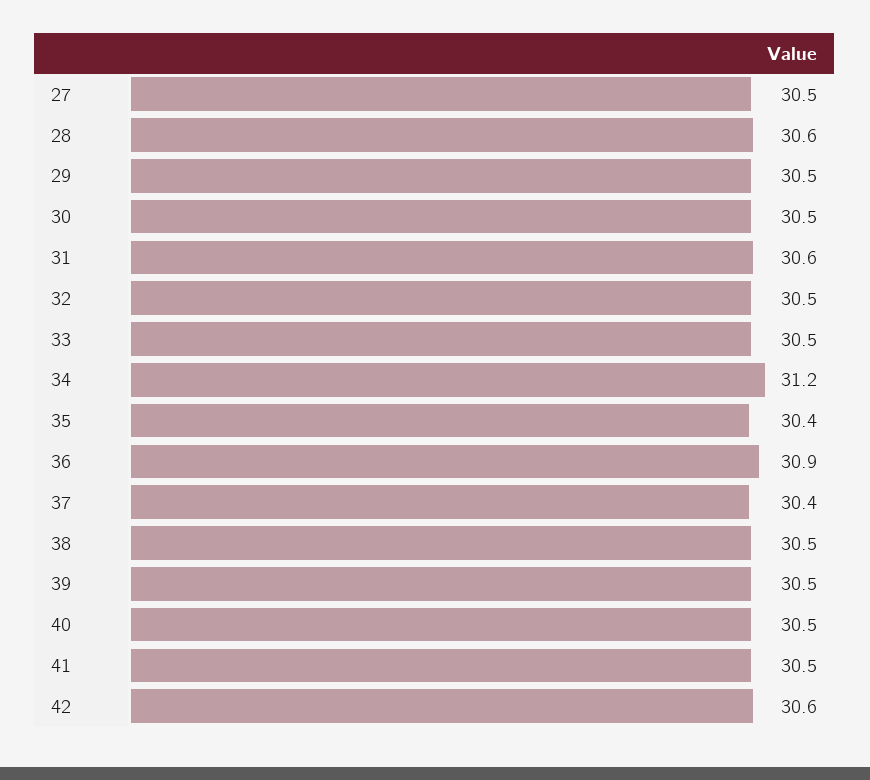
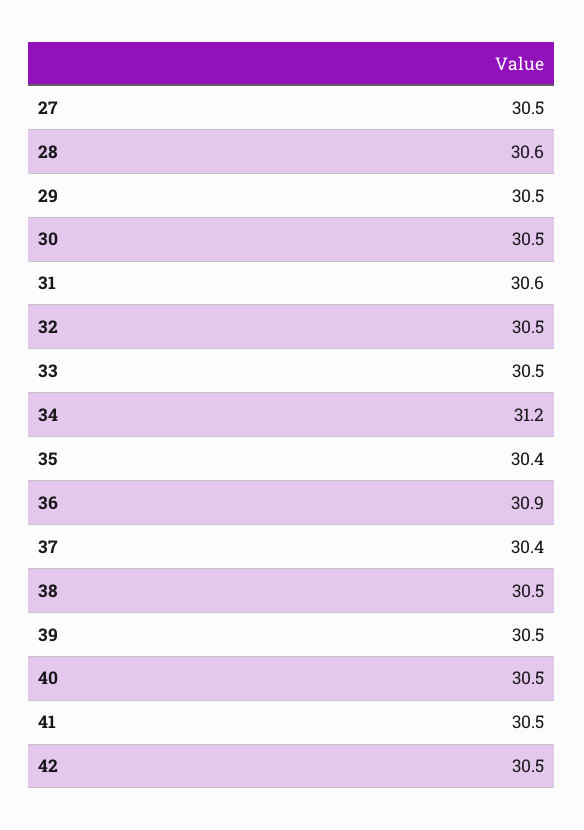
  {
    "27": 30.5,
    "28": 30.6,
    "29": 30.5,
    "30": 30.5,
    "31": 30.6,
    "32": 30.5,
    "33": 30.5,
    "34": 31.2,
    "35": 30.4,
    "36": 30.9,
    "37": 30.4,
    "38": 30.5,
    "39": 30.5,
    "40": 30.5,
    "41": 30.5,
-   "42": 30.6
+   "42": 30.5
  }

